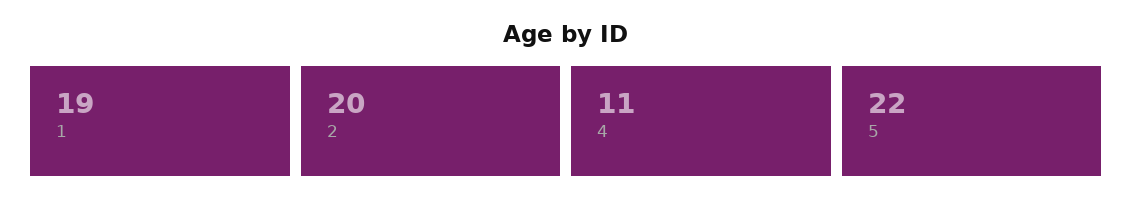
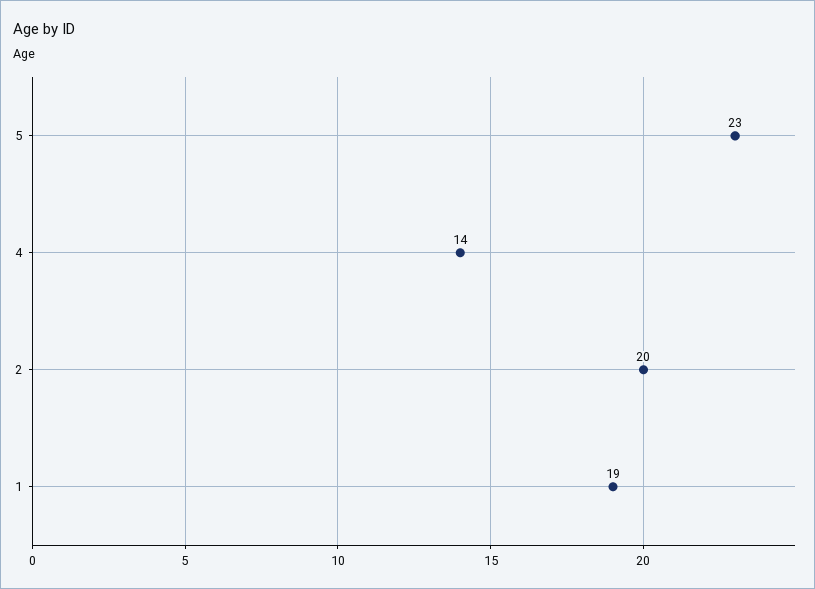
  {
    "1": 19,
    "2": 20,
-   "4": 11,
+   "4": 14,
-   "5": 22
+   "5": 23
  }

